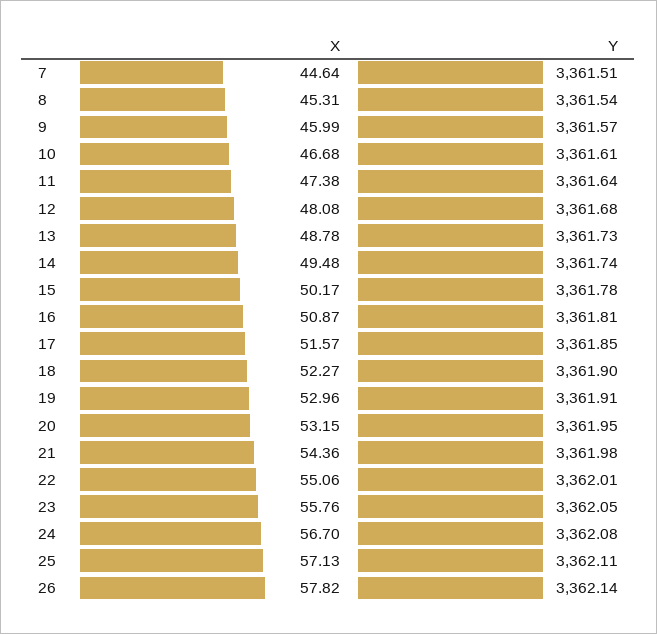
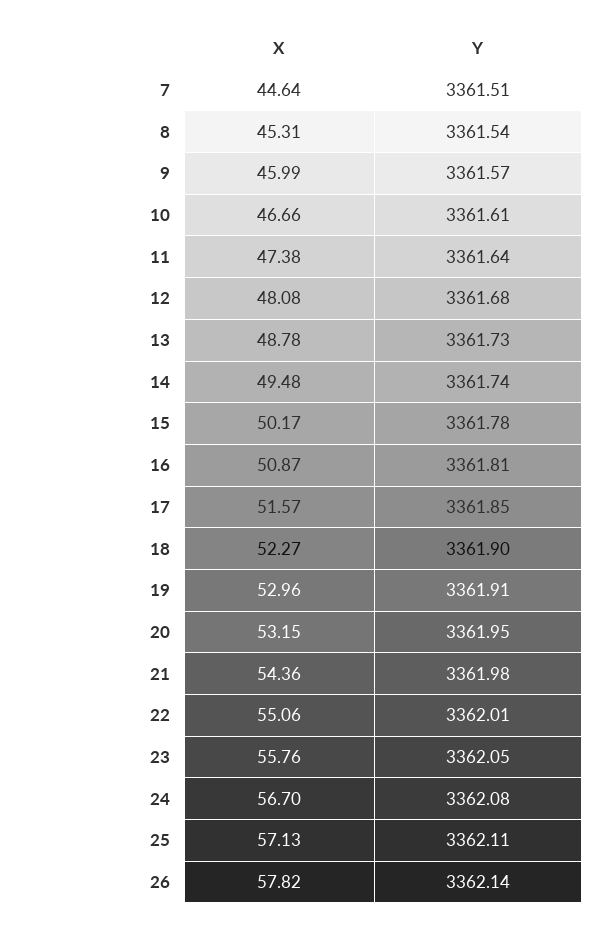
  {
    "X": {
      "7": 44.64,
      "8": 45.31,
      "9": 45.99,
-     "10": 46.68,
+     "10": 46.66,
      "11": 47.38,
      "12": 48.08,
      "13": 48.78,
      "14": 49.48,
      "15": 50.17,
      "16": 50.87,
      "17": 51.57,
      "18": 52.27,
      "19": 52.96,
      "20": 53.15,
      "21": 54.36,
      "22": 55.06,
      "23": 55.76,
      "24": 56.7,
      "25": 57.13,
      "26": 57.82
    },
    "Y": {
      "7": 3361.51,
      "8": 3361.54,
      "9": 3361.57,
      "10": 3361.61,
      "11": 3361.64,
      "12": 3361.68,
      "13": 3361.73,
      "14": 3361.74,
      "15": 3361.78,
      "16": 3361.81,
      "17": 3361.85,
      "18": 3361.9,
      "19": 3361.91,
      "20": 3361.95,
      "21": 3361.98,
      "22": 3362.01,
      "23": 3362.05,
      "24": 3362.08,
      "25": 3362.11,
      "26": 3362.14
    }
  }

